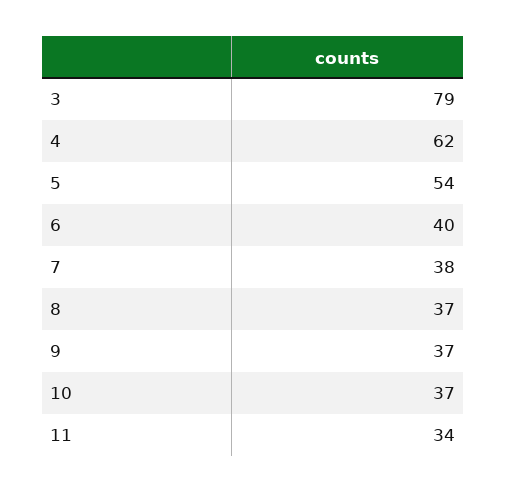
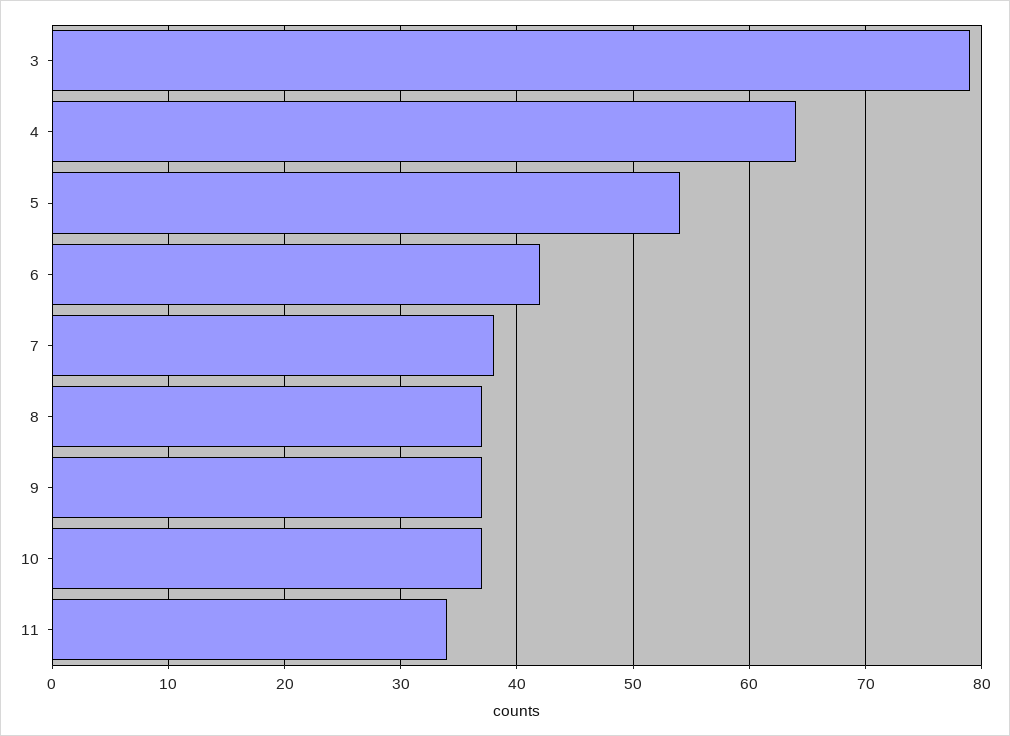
  {
    "3": 79,
-   "4": 62,
+   "4": 64,
    "5": 54,
-   "6": 40,
+   "6": 42,
    "7": 38,
    "8": 37,
    "9": 37,
    "10": 37,
    "11": 34
  }

